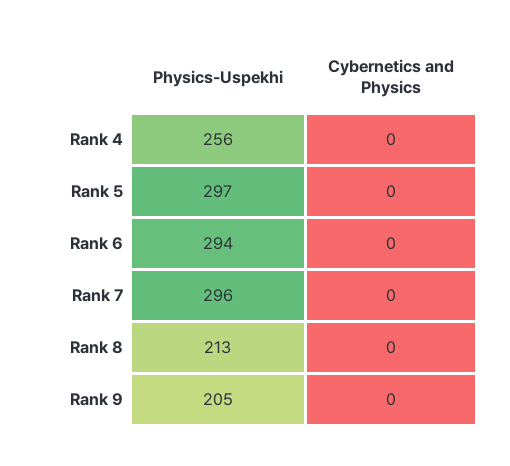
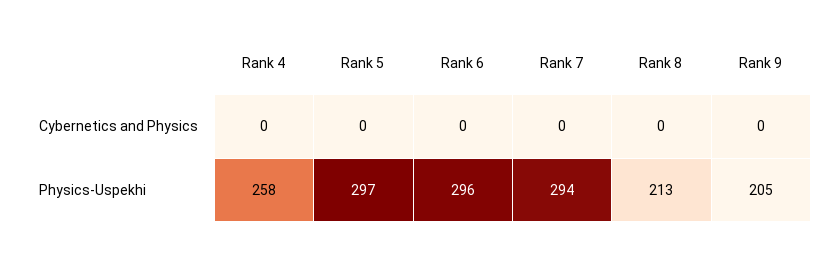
  {
    "Physics-Uspekhi": {
-     "Rank 4": 256,
+     "Rank 4": 258,
      "Rank 5": 297,
-     "Rank 6": 294,
+     "Rank 6": 296,
-     "Rank 7": 296,
+     "Rank 7": 294,
      "Rank 8": 213,
      "Rank 9": 205
    },
    "Cybernetics and Physics": {
      "Rank 4": 0,
      "Rank 5": 0,
      "Rank 6": 0,
      "Rank 7": 0,
      "Rank 8": 0,
      "Rank 9": 0
    }
  }

